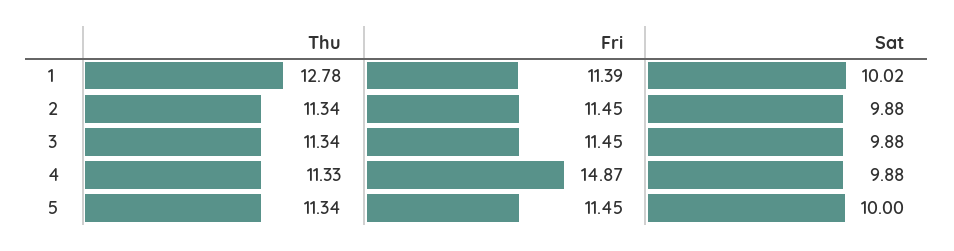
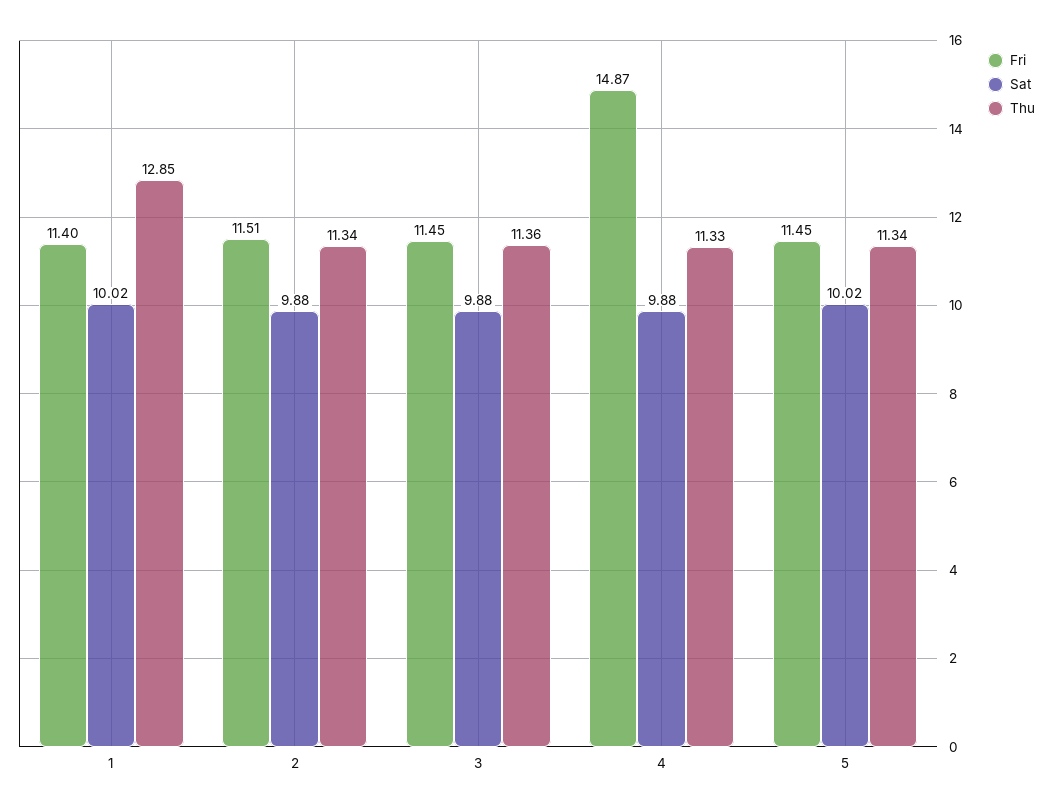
  {
    "Thu": {
-     "1": 12.78,
+     "1": 12.85,
      "2": 11.34,
-     "3": 11.34,
+     "3": 11.36,
      "4": 11.33,
      "5": 11.34
    },
    "Fri": {
-     "1": 11.39,
+     "1": 11.4,
-     "2": 11.45,
+     "2": 11.51,
      "3": 11.45,
      "4": 14.87,
      "5": 11.45
    },
    "Sat": {
      "1": 10.02,
      "2": 9.88,
      "3": 9.88,
      "4": 9.88,
-     "5": 10
+     "5": 10.02
    }
  }

